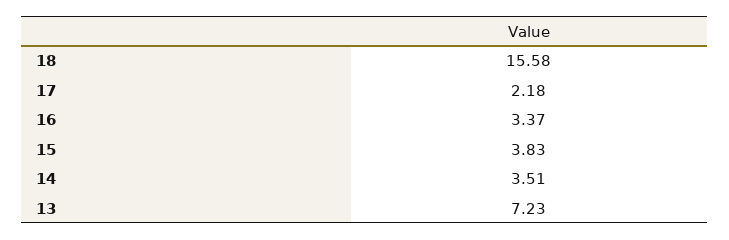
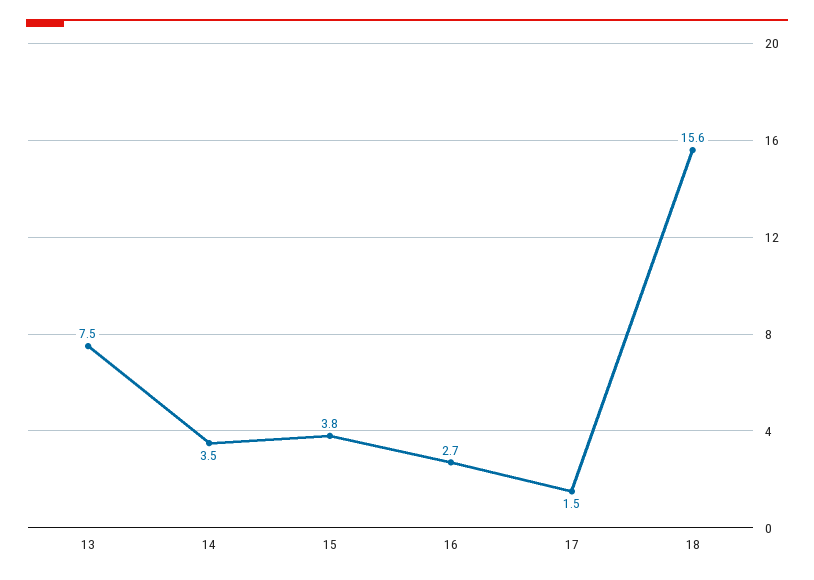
  {
    "18": 15.58,
-   "17": 2.18,
+   "17": 1.5,
-   "16": 3.37,
+   "16": 2.7,
    "15": 3.83,
    "14": 3.51,
-   "13": 7.23
+   "13": 7.5
  }

